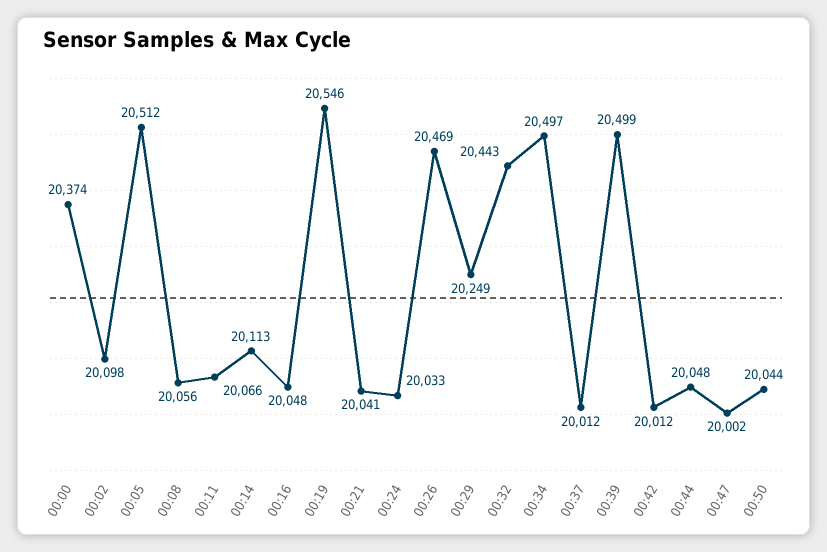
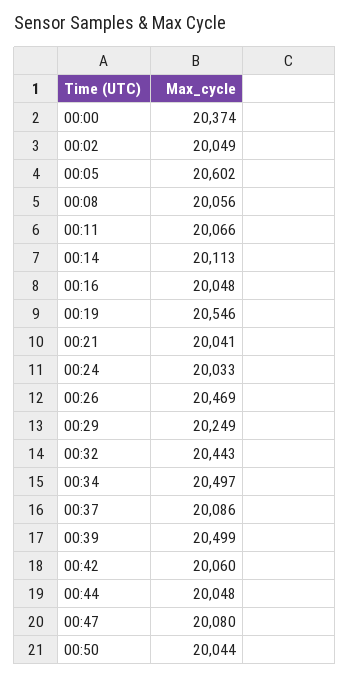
  {
    "00:00": 20374,
-   "00:02": 20098,
+   "00:02": 20049,
-   "00:05": 20512,
+   "00:05": 20602,
    "00:08": 20056,
    "00:11": 20066,
    "00:14": 20113,
    "00:16": 20048,
    "00:19": 20546,
    "00:21": 20041,
    "00:24": 20033,
    "00:26": 20469,
    "00:29": 20249,
    "00:32": 20443,
    "00:34": 20497,
-   "00:37": 20012,
+   "00:37": 20086,
    "00:39": 20499,
-   "00:42": 20012,
+   "00:42": 20060,
    "00:44": 20048,
-   "00:47": 20002,
+   "00:47": 20080,
    "00:50": 20044
  }

